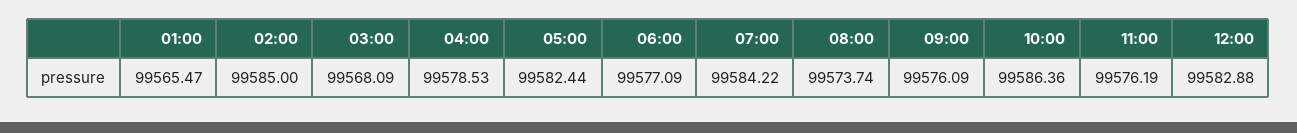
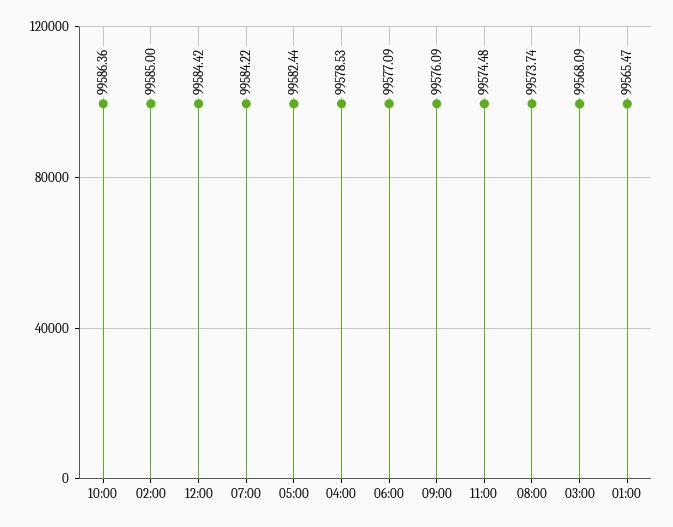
  {
    "01:00": 99565.47,
    "02:00": 99585,
    "03:00": 99568.09,
    "04:00": 99578.53,
    "05:00": 99582.44,
    "06:00": 99577.09,
    "07:00": 99584.22,
    "08:00": 99573.74,
    "09:00": 99576.09,
    "10:00": 99586.36,
-   "11:00": 99576.19,
+   "11:00": 99574.48,
-   "12:00": 99582.88
+   "12:00": 99584.42
  }

